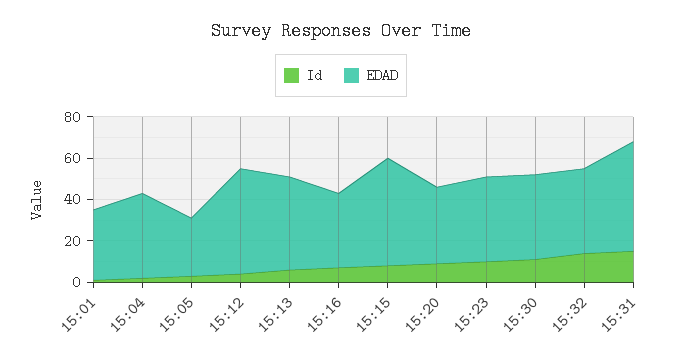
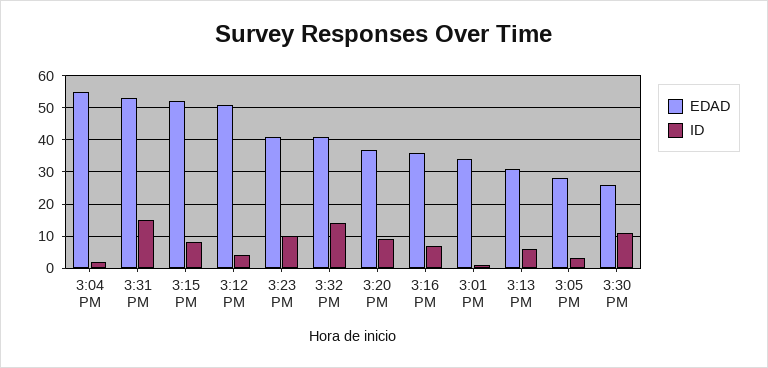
  {
    "Id": {
      "15:01": 0,
      "15:04": 0,
      "15:05": 5,
      "15:12": 5,
      "15:13": 5,
      "15:16": 5,
      "15:15": 10,
      "15:20": 10,
      "15:23": 10,
      "15:30": 10,
      "15:32": 15,
      "15:31": 15
    },
    "EDAD": {
      "15:01": 35,
-     "15:04": 40,
+     "15:04": 55,
      "15:05": 30,
      "15:12": 50,
-     "15:13": 45,
+     "15:13": 30,
      "15:16": 35,
      "15:15": 50,
      "15:20": 35,
      "15:23": 40,
-     "15:30": 40,
+     "15:30": 25,
      "15:32": 40,
      "15:31": 55
    }
  }

